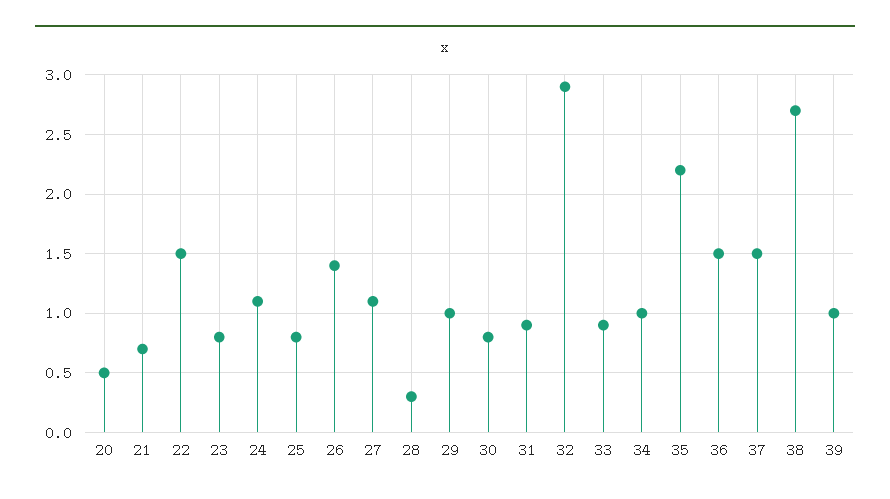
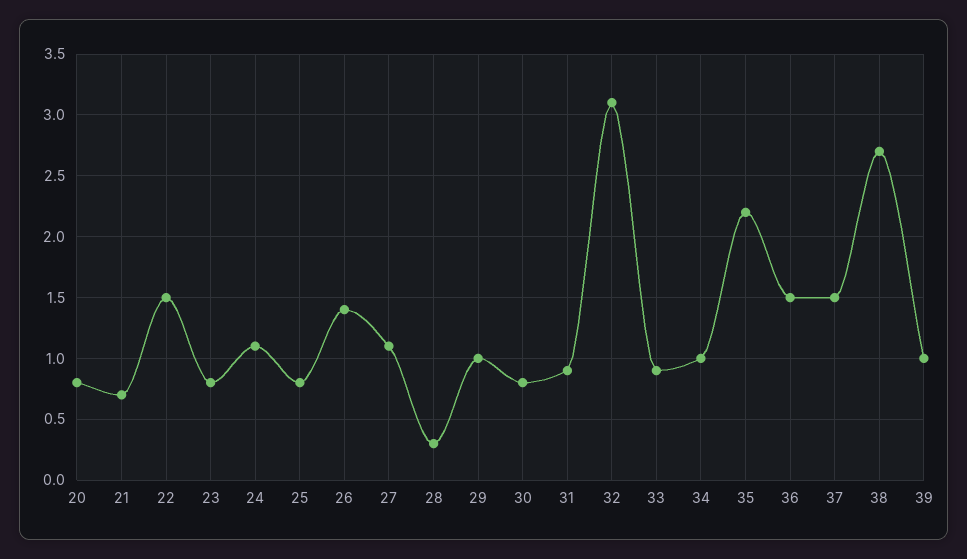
  {
-   "20": 0.5,
+   "20": 0.8,
    "21": 0.7,
    "22": 1.5,
    "23": 0.8,
    "24": 1.1,
    "25": 0.8,
    "26": 1.4,
    "27": 1.1,
    "28": 0.3,
    "29": 1,
    "30": 0.8,
    "31": 0.9,
-   "32": 2.9,
+   "32": 3.1,
    "33": 0.9,
    "34": 1,
    "35": 2.2,
    "36": 1.5,
    "37": 1.5,
    "38": 2.7,
    "39": 1
  }

